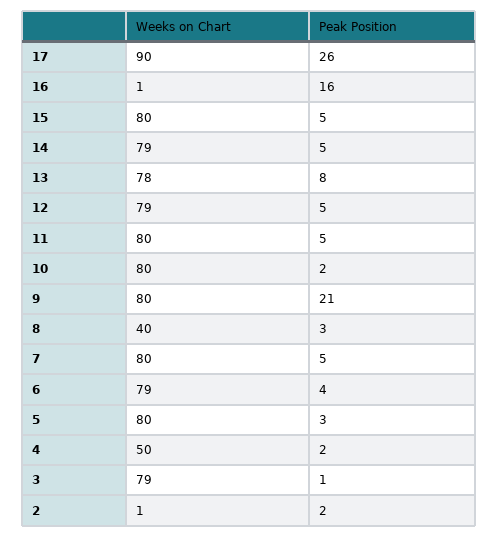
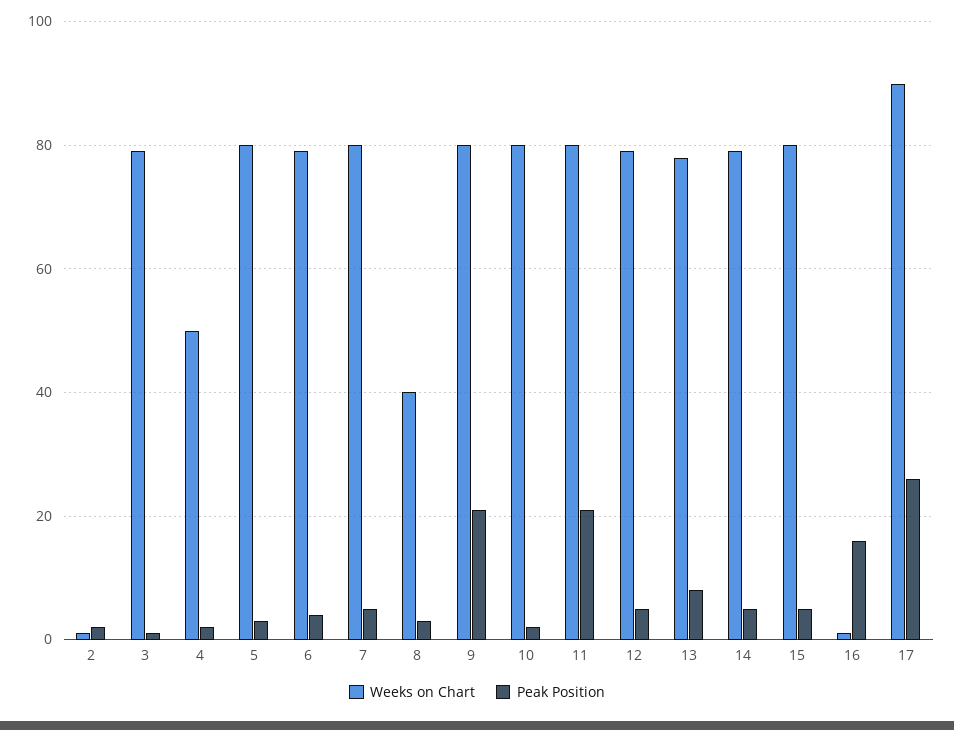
  {
    "Weeks on Chart": {
      "17": 90,
      "16": 1,
      "15": 80,
      "14": 79,
      "13": 78,
      "12": 79,
      "11": 80,
      "10": 80,
      "9": 80,
      "8": 40,
      "7": 80,
      "6": 79,
      "5": 80,
      "4": 50,
      "3": 79,
      "2": 1
    },
    "Peak Position": {
      "17": 26,
      "16": 16,
      "15": 5,
      "14": 5,
      "13": 8,
      "12": 5,
-     "11": 5,
+     "11": 20,
      "10": 2,
      "9": 21,
      "8": 3,
      "7": 5,
      "6": 4,
      "5": 3,
      "4": 2,
      "3": 1,
      "2": 2
    }
  }

